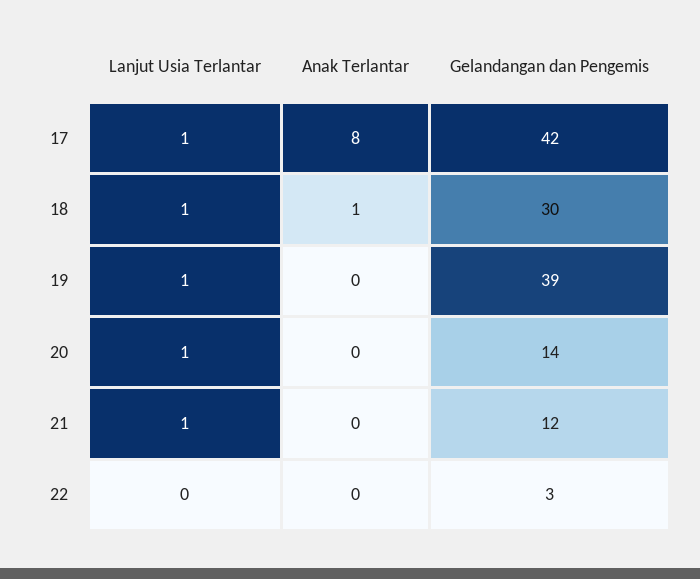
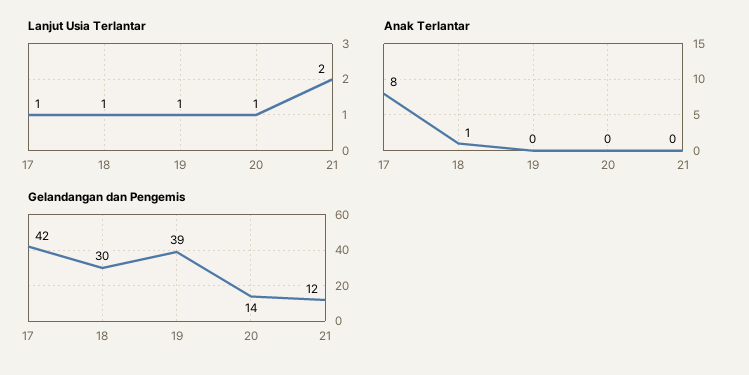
  {
    "Lanjut Usia Terlantar": {
      "17": 1,
      "18": 1,
      "19": 1,
      "20": 1,
-     "21": 1,
+     "21": 2
-     "22": 0
    },
    "Anak Terlantar": {
      "17": 8,
      "18": 1,
      "19": 0,
      "20": 0,
-     "21": 0,
+     "21": 0
-     "22": 0
    },
    "Gelandangan dan Pengemis": {
      "17": 42,
      "18": 30,
      "19": 39,
      "20": 14,
-     "21": 12,
+     "21": 12
-     "22": 3
    }
  }

